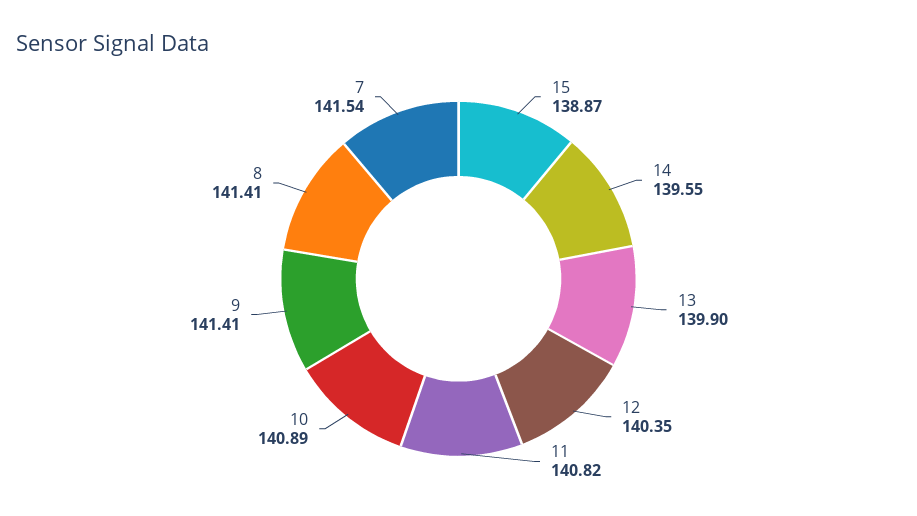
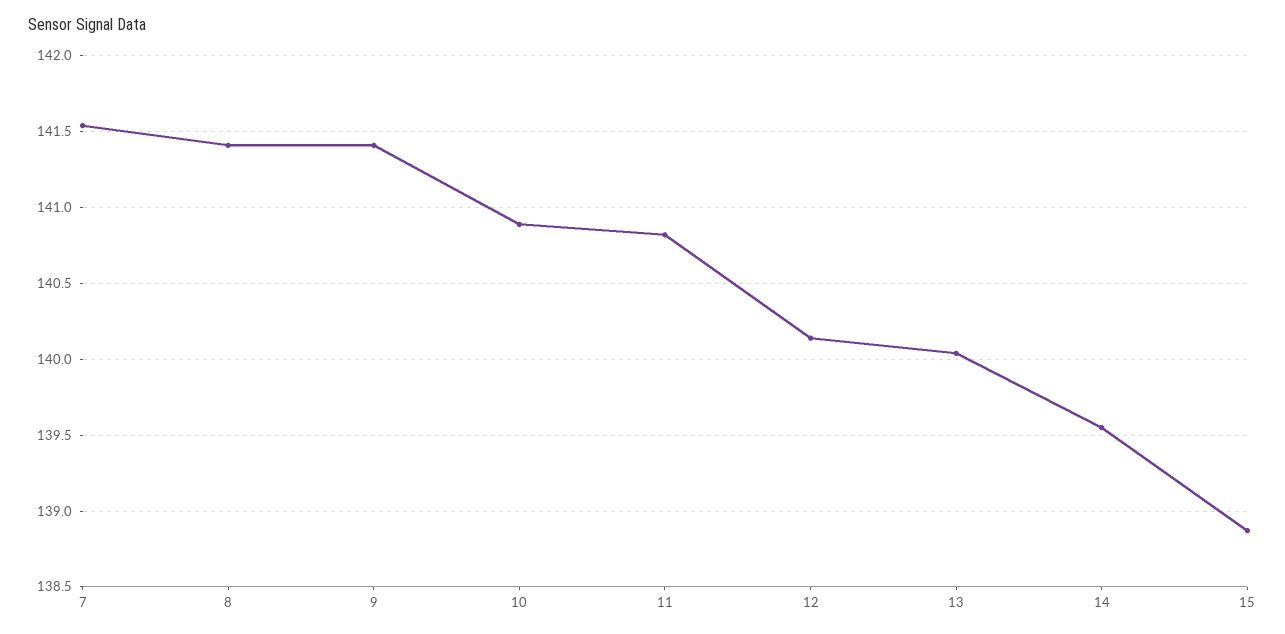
  {
    "15": 138.87,
    "14": 139.55,
-   "13": 139.9,
+   "13": 140.05,
-   "12": 140.35,
+   "12": 140.15,
    "11": 140.82,
    "10": 140.89,
    "9": 141.41,
    "8": 141.41,
    "7": 141.54
  }

